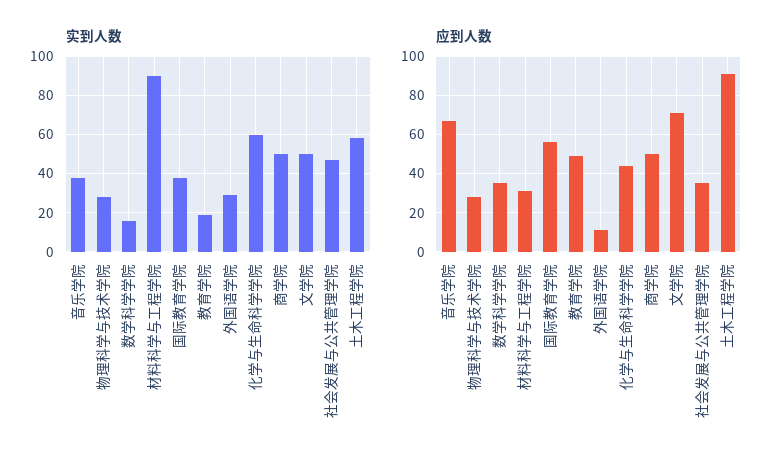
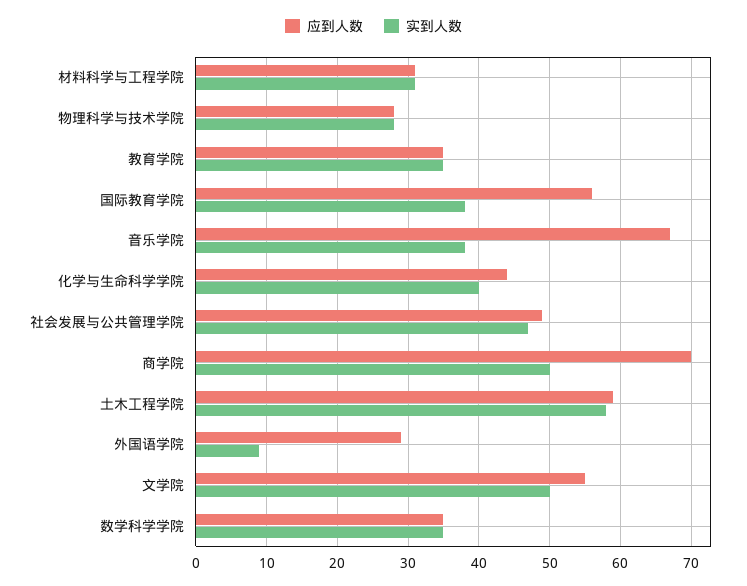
  {
    "实到人数": {
      "音乐学院": 38,
      "物理科学与技术学院": 28,
-     "数学科学学院": 15,
+     "数学科学学院": 35,
-     "材料科学与工程学院": 90,
+     "材料科学与工程学院": 31,
      "国际教育学院": 38,
-     "教育学院": 20,
+     "教育学院": 35,
-     "外国语学院": 30,
+     "外国语学院": 9,
-     "化学与生命科学学院": 60,
+     "化学与生命科学学院": 40,
      "商学院": 50,
      "文学院": 50,
      "社会发展与公共管理学院": 47,
      "土木工程学院": 58
    },
    "应到人数": {
      "音乐学院": 67,
      "物理科学与技术学院": 28,
      "数学科学学院": 35,
      "材料科学与工程学院": 31,
      "国际教育学院": 56,
-     "教育学院": 50,
+     "教育学院": 35,
-     "外国语学院": 10,
+     "外国语学院": 29,
      "化学与生命科学学院": 44,
-     "商学院": 50,
+     "商学院": 70,
-     "文学院": 70,
+     "文学院": 55,
-     "社会发展与公共管理学院": 35,
+     "社会发展与公共管理学院": 49,
-     "土木工程学院": 90
+     "土木工程学院": 59
    }
  }

